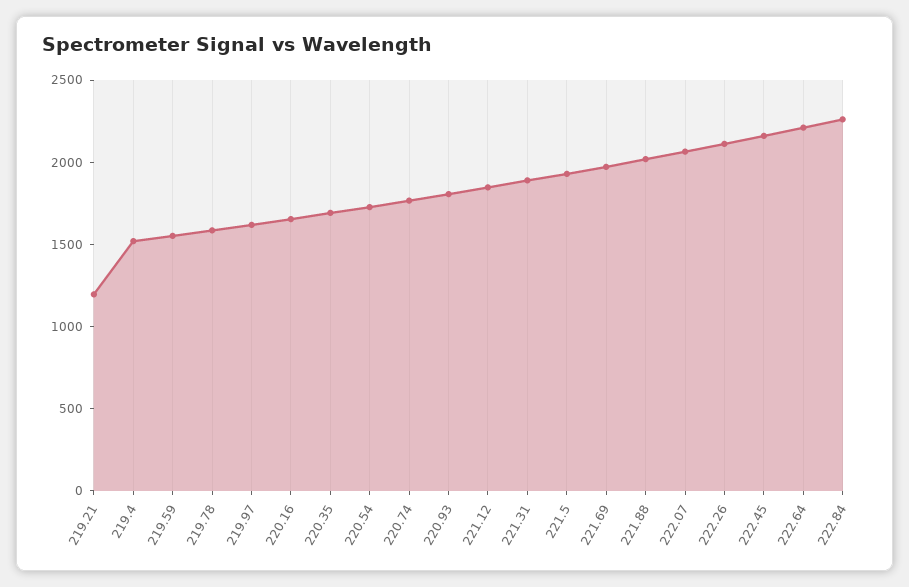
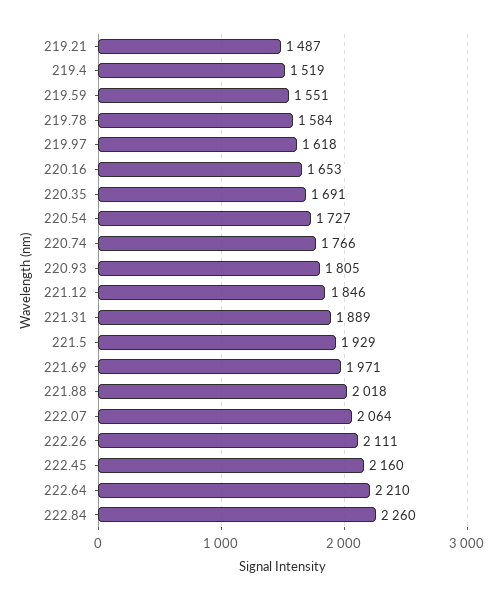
  {
-   "219.21": 1200,
+   "219.21": 1487,
    "219.4": 1519,
    "219.59": 1551,
    "219.78": 1584,
    "219.97": 1618,
    "220.16": 1653,
    "220.35": 1691,
    "220.54": 1727,
    "220.74": 1766,
    "220.93": 1805,
    "221.12": 1846,
    "221.31": 1889,
    "221.5": 1929,
    "221.69": 1971,
    "221.88": 2018,
    "222.07": 2064,
    "222.26": 2111,
    "222.45": 2160,
    "222.64": 2210,
    "222.84": 2260
  }

